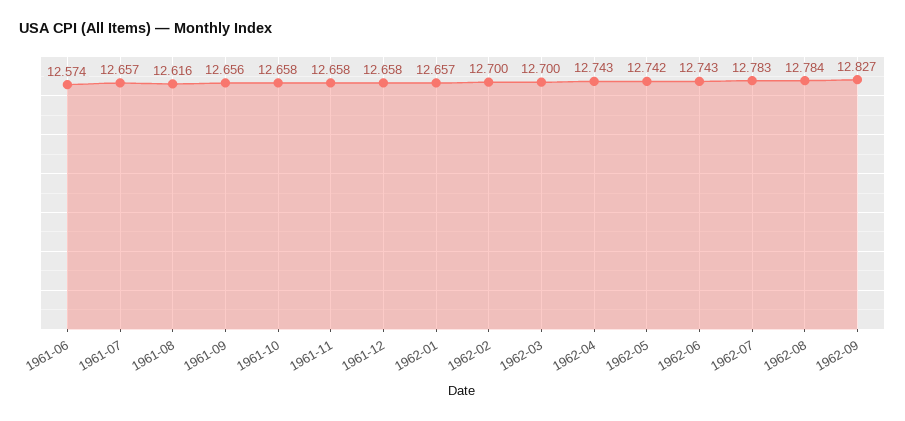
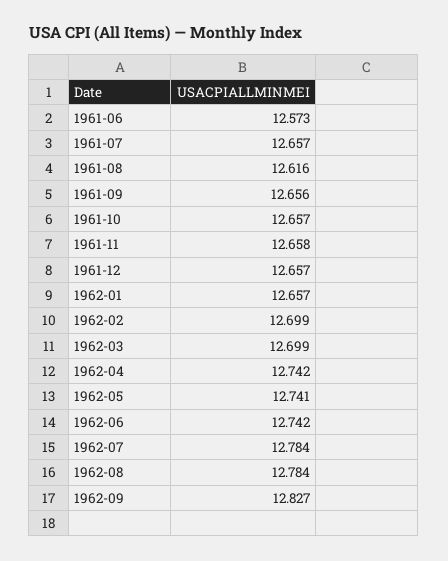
  {
-   "1961-06": 12.574,
+   "1961-06": 12.573,
    "1961-07": 12.657,
    "1961-08": 12.616,
    "1961-09": 12.656,
-   "1961-10": 12.658,
+   "1961-10": 12.657,
    "1961-11": 12.658,
-   "1961-12": 12.658,
+   "1961-12": 12.657,
    "1962-01": 12.657,
-   "1962-02": 12.7,
+   "1962-02": 12.699,
-   "1962-03": 12.7,
+   "1962-03": 12.699,
-   "1962-04": 12.743,
+   "1962-04": 12.742,
-   "1962-05": 12.742,
+   "1962-05": 12.741,
-   "1962-06": 12.743,
+   "1962-06": 12.742,
-   "1962-07": 12.783,
+   "1962-07": 12.784,
    "1962-08": 12.784,
    "1962-09": 12.827
  }

